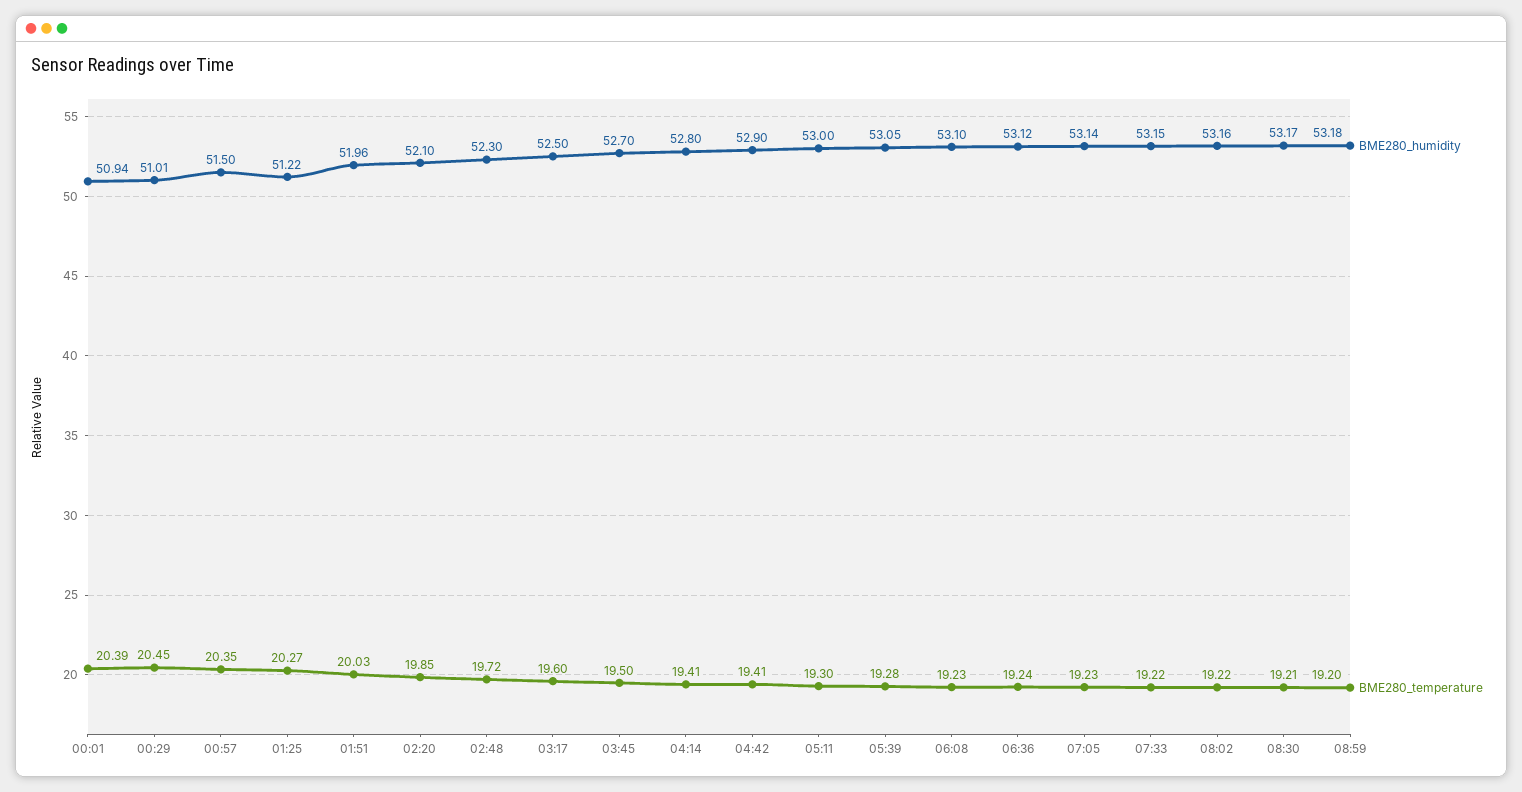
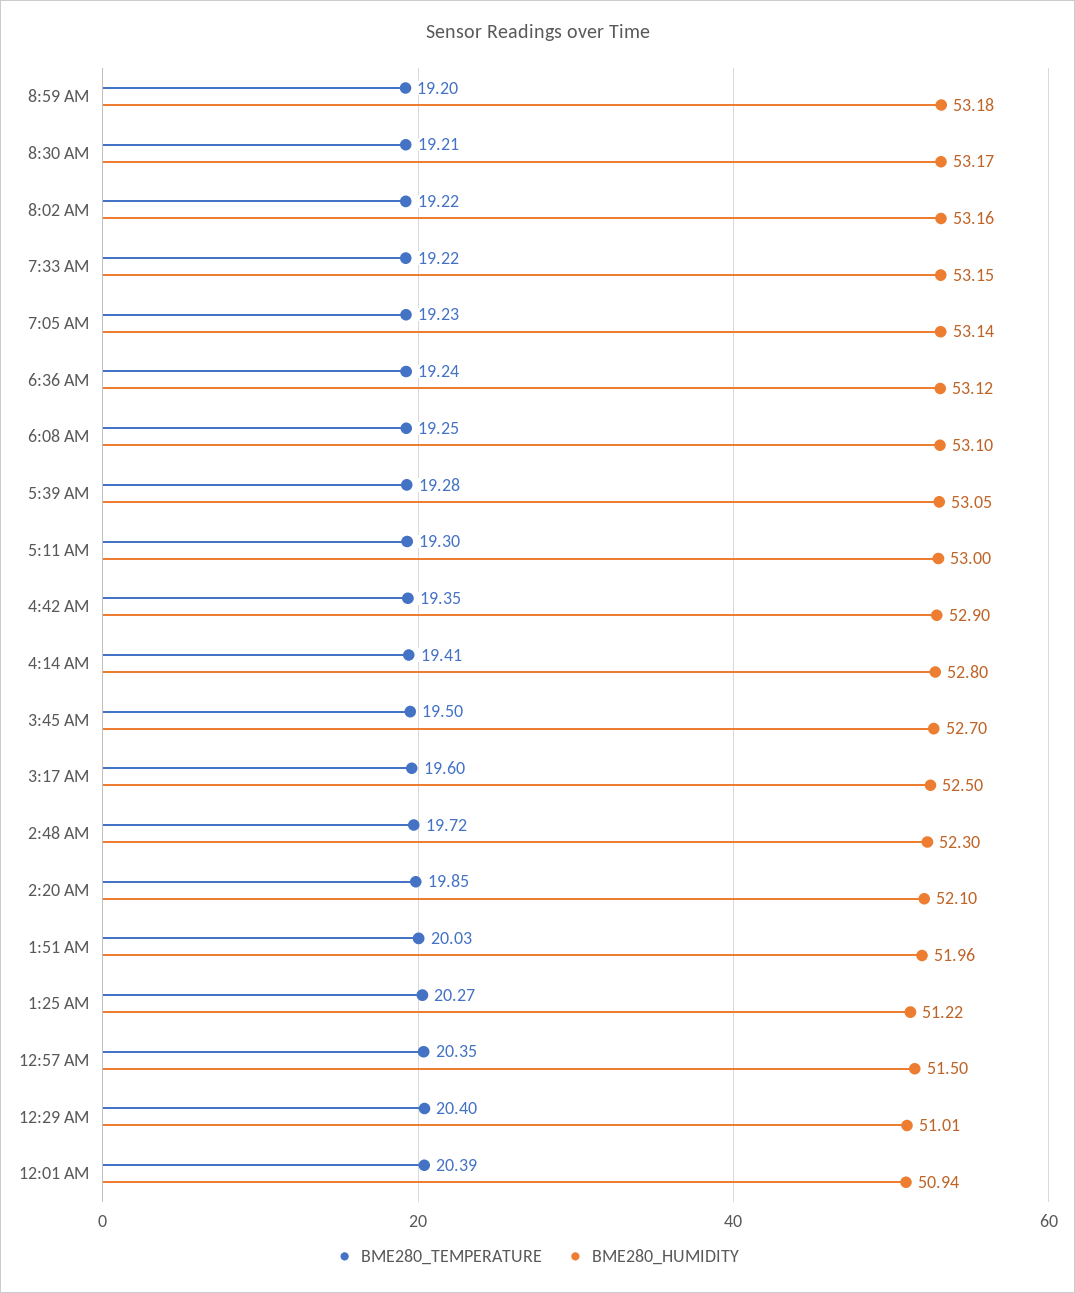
  {
    "BME280_humidity": {
      "00:01": 50.94,
      "00:29": 51.01,
      "00:57": 51.5,
      "01:25": 51.22,
      "01:51": 51.96,
      "02:20": 52.1,
      "02:48": 52.3,
      "03:17": 52.5,
      "03:45": 52.7,
      "04:14": 52.8,
      "04:42": 52.9,
      "05:11": 53,
      "05:39": 53.05,
      "06:08": 53.1,
      "06:36": 53.12,
      "07:05": 53.14,
      "07:33": 53.15,
      "08:02": 53.16,
      "08:30": 53.17,
      "08:59": 53.18
    },
    "BME280_temperature": {
      "00:01": 20.39,
-     "00:29": 20.45,
+     "00:29": 20.4,
      "00:57": 20.35,
      "01:25": 20.27,
      "01:51": 20.03,
      "02:20": 19.85,
      "02:48": 19.72,
      "03:17": 19.6,
      "03:45": 19.5,
      "04:14": 19.41,
-     "04:42": 19.41,
+     "04:42": 19.35,
      "05:11": 19.3,
      "05:39": 19.28,
-     "06:08": 19.23,
+     "06:08": 19.25,
      "06:36": 19.24,
      "07:05": 19.23,
      "07:33": 19.22,
      "08:02": 19.22,
      "08:30": 19.21,
      "08:59": 19.2
    }
  }

